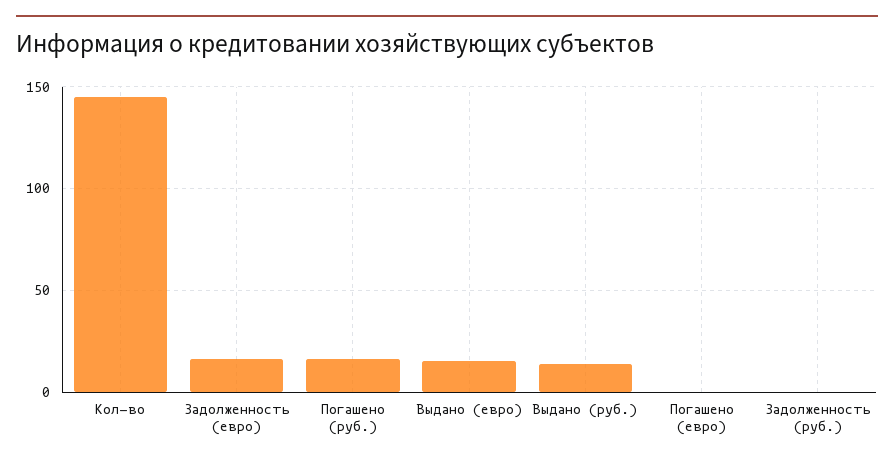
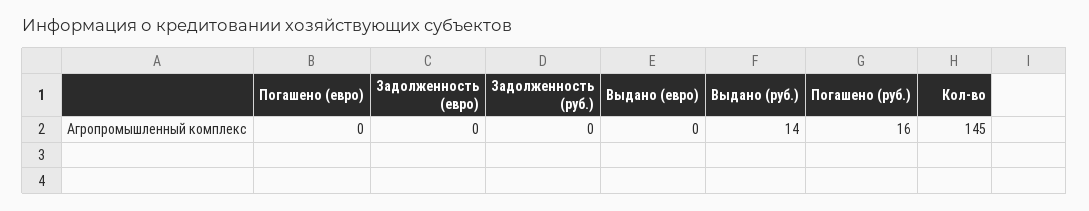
  {
    "Кол-во": 145,
-   "Задолженность (евро)": 15,
+   "Задолженность (евро)": 0,
    "Погашено (руб.)": 16,
-   "Выдано (евро)": 15,
+   "Выдано (евро)": 0,
    "Выдано (руб.)": 14,
    "Погашено (евро)": 0,
    "Задолженность (руб.)": 0
  }

